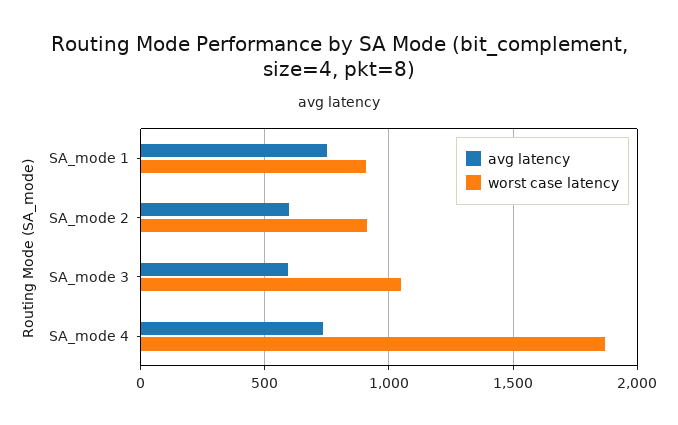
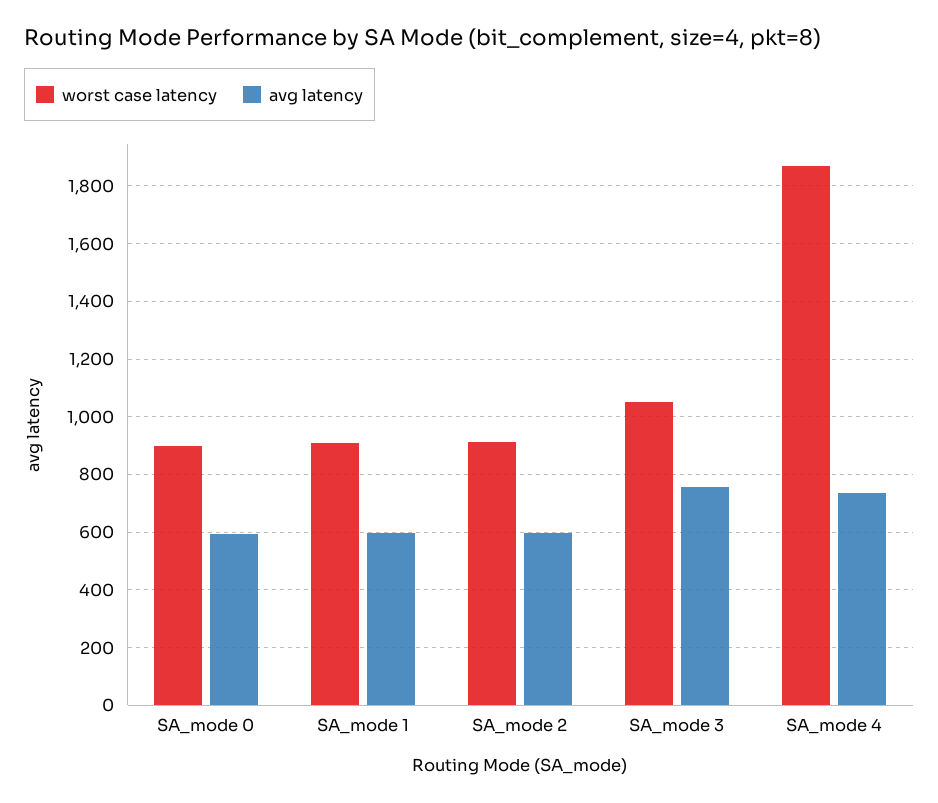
  {
    "avg latency": {
-     "SA_mode 1": 750,
+     "SA_mode 1": 600,
      "SA_mode 2": 600,
-     "SA_mode 3": 600,
+     "SA_mode 3": 750,
-     "SA_mode 4": 725
+     "SA_mode 4": 725,
+     "SA_mode 0": 600
    },
    "worst case latency": {
      "SA_mode 1": 900,
      "SA_mode 2": 900,
      "SA_mode 3": 1050,
-     "SA_mode 4": 1875
+     "SA_mode 4": 1875,
+     "SA_mode 0": 900
    }
  }

